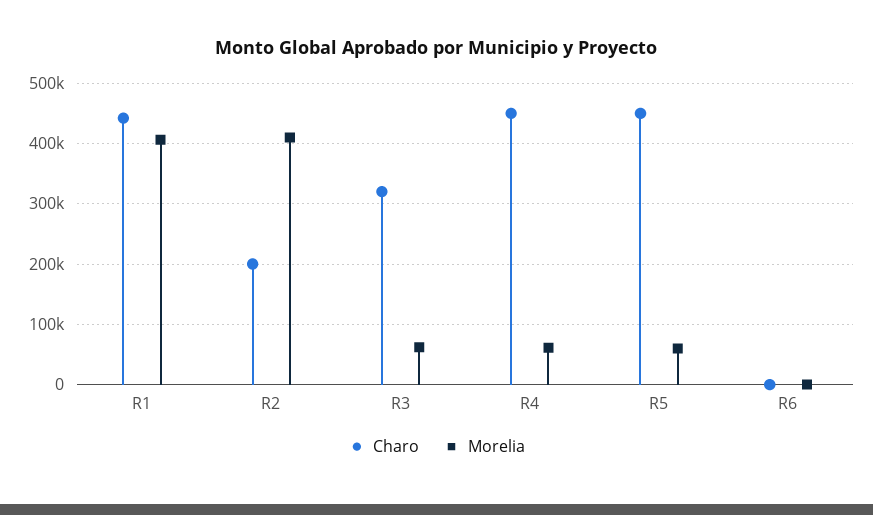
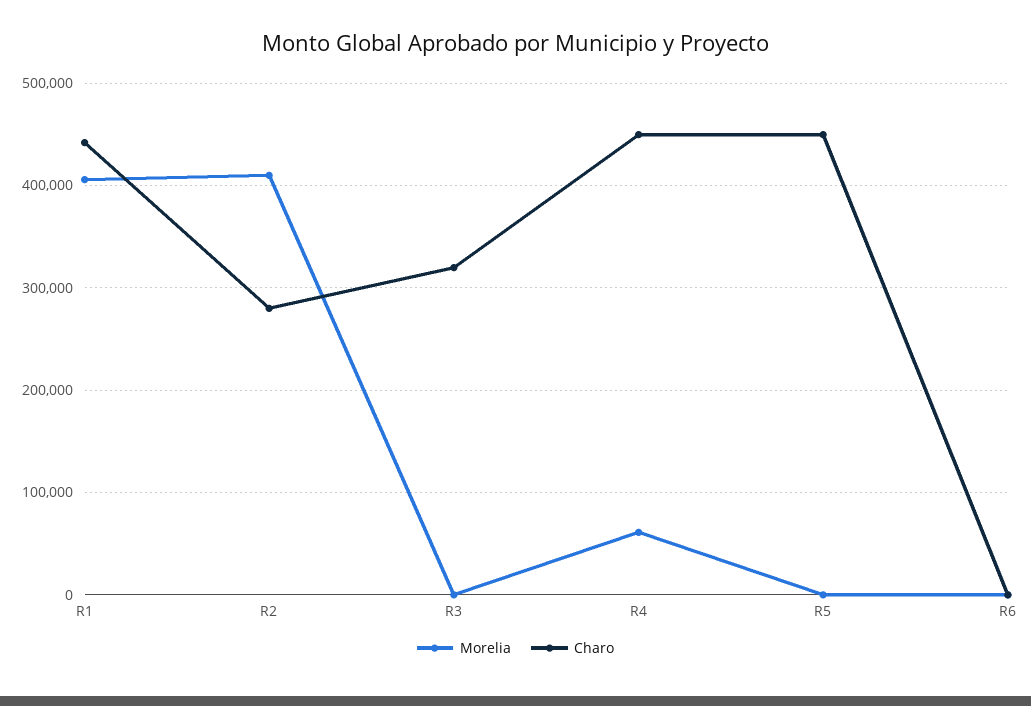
  {
    "Charo": {
      "R1": 440000,
-     "R2": 200000,
+     "R2": 280000,
      "R3": 320000,
      "R4": 450000,
      "R5": 450000,
      "R6": 0
    },
    "Morelia": {
      "R1": 410000,
      "R2": 410000,
-     "R3": 60000,
+     "R3": 0,
      "R4": 60000,
-     "R5": 60000,
+     "R5": 0,
      "R6": 0
    }
  }

